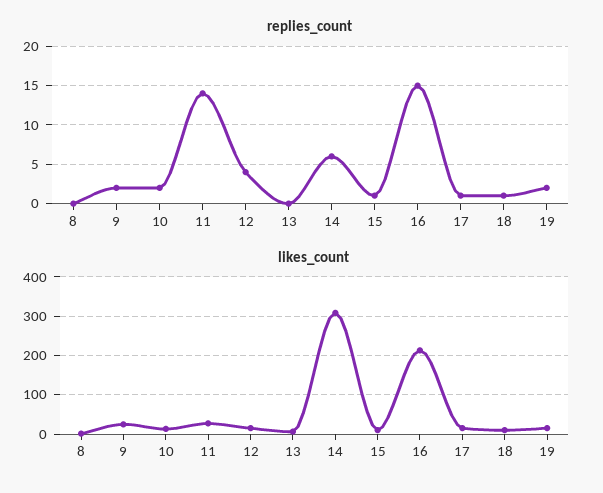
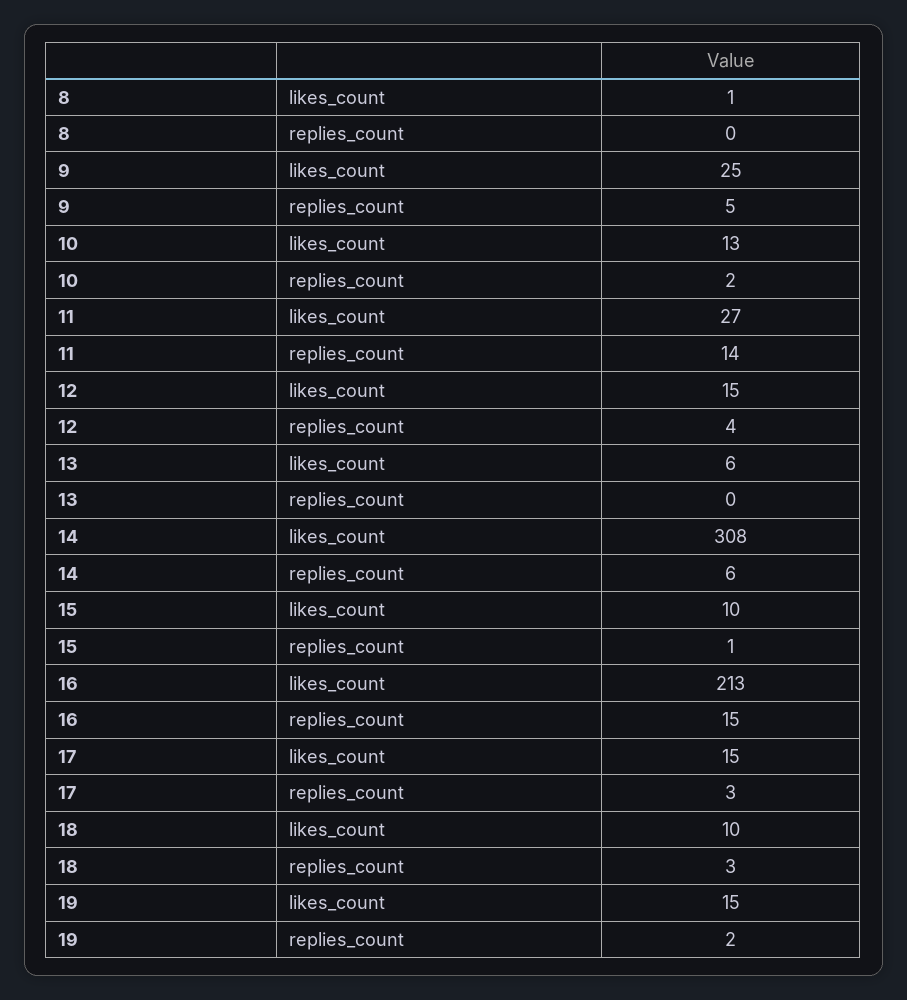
  {
    "replies_count": {
      "8": 0,
-     "9": 2,
+     "9": 5,
      "10": 2,
      "11": 14,
      "12": 4,
      "13": 0,
      "14": 6,
      "15": 1,
      "16": 15,
-     "17": 1,
+     "17": 3,
-     "18": 1,
+     "18": 3,
      "19": 2
    },
    "likes_count": {
      "8": 1,
      "9": 25,
      "10": 13,
      "11": 27,
      "12": 15,
      "13": 6,
      "14": 308,
      "15": 10,
      "16": 213,
      "17": 15,
      "18": 10,
      "19": 15
    }
  }

